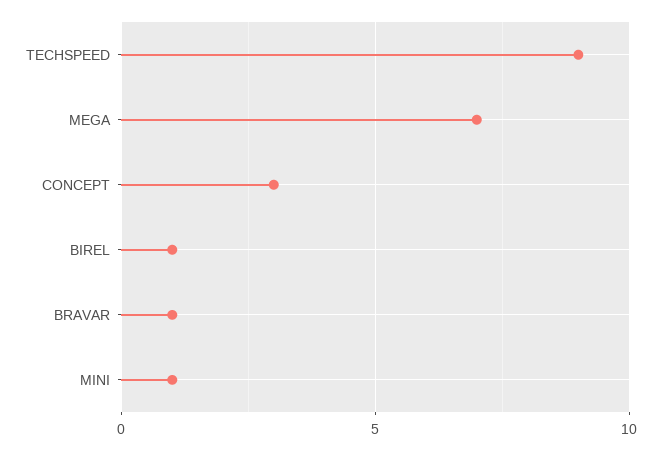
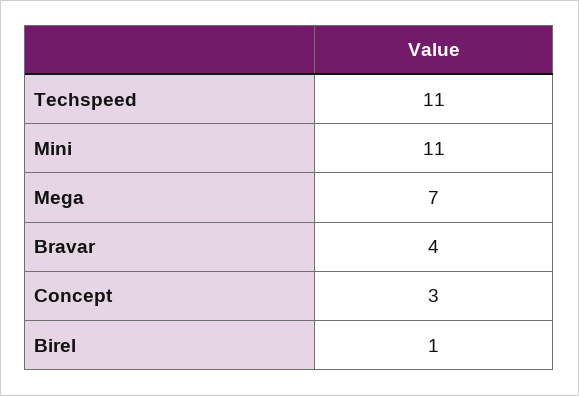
  {
-   "TECHSPEED": 9,
+   "TECHSPEED": 11,
    "MEGA": 7,
    "CONCEPT": 3,
    "BIREL": 1,
-   "BRAVAR": 1,
+   "BRAVAR": 4,
-   "MINI": 1
+   "MINI": 11
  }

